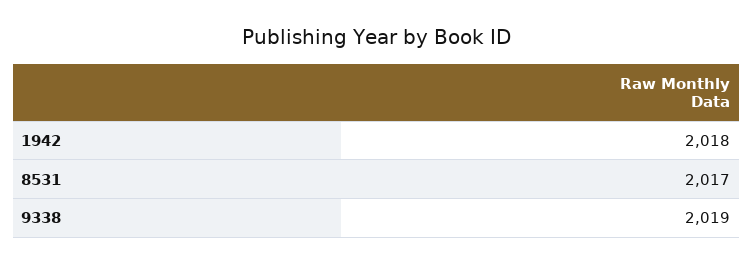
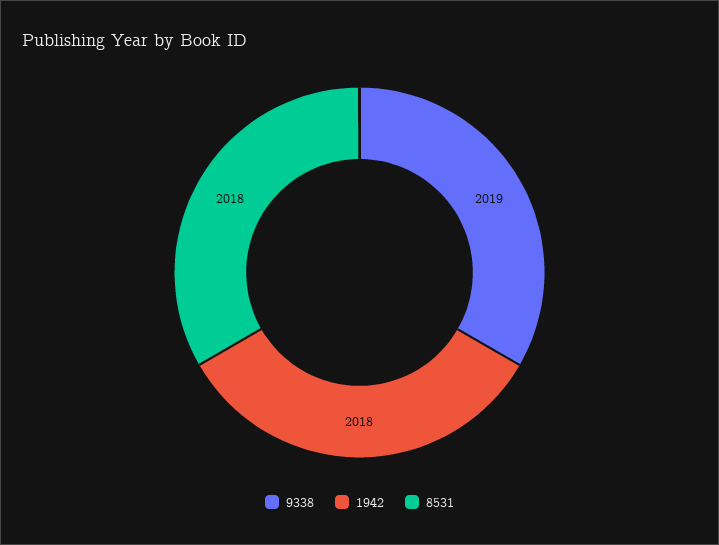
  {
    "1942": 2018,
-   "8531": 2017,
+   "8531": 2018,
    "9338": 2019
  }

